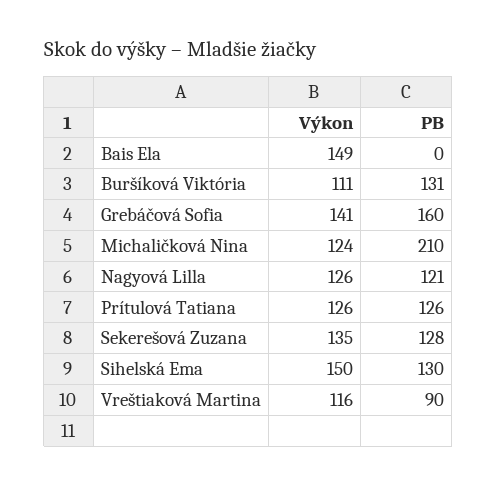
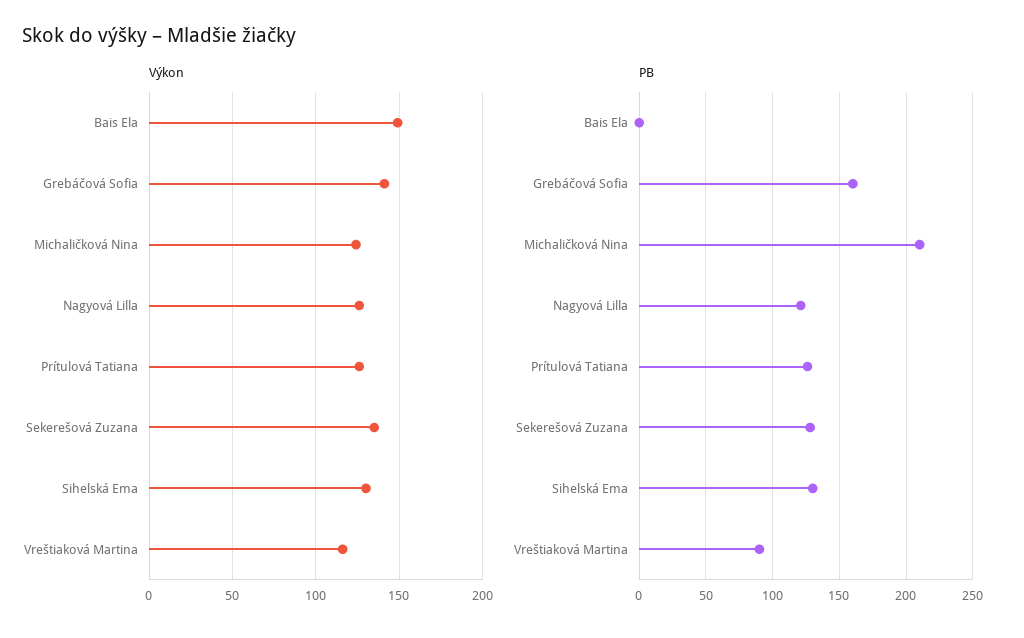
  {
    "Výkon": {
      "Bais Ela": 149,
-     "Buršíková Viktória": 111,
      "Grebáčová Sofia": 141,
      "Michaličková Nina": 124,
      "Nagyová Lilla": 126,
      "Prítulová Tatiana": 126,
      "Sekerešová Zuzana": 135,
-     "Sihelská Ema": 150,
+     "Sihelská Ema": 130,
      "Vreštiaková Martina": 116
    },
    "PB": {
      "Bais Ela": 0,
-     "Buršíková Viktória": 131,
      "Grebáčová Sofia": 160,
      "Michaličková Nina": 210,
      "Nagyová Lilla": 121,
      "Prítulová Tatiana": 126,
      "Sekerešová Zuzana": 128,
      "Sihelská Ema": 130,
      "Vreštiaková Martina": 90
    }
  }

